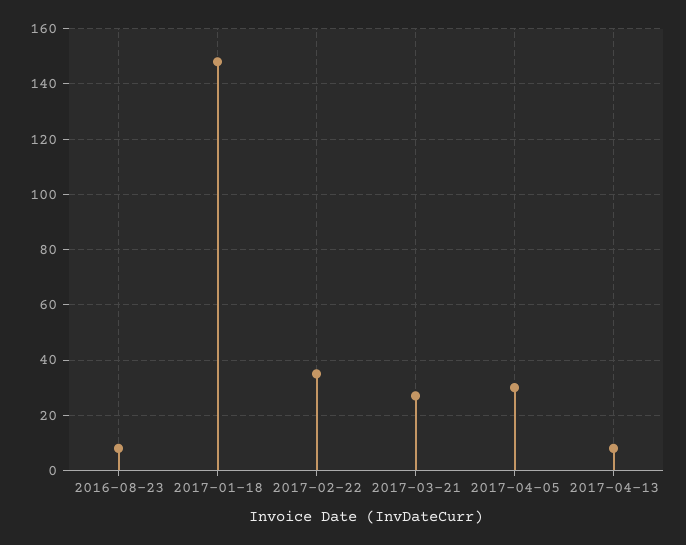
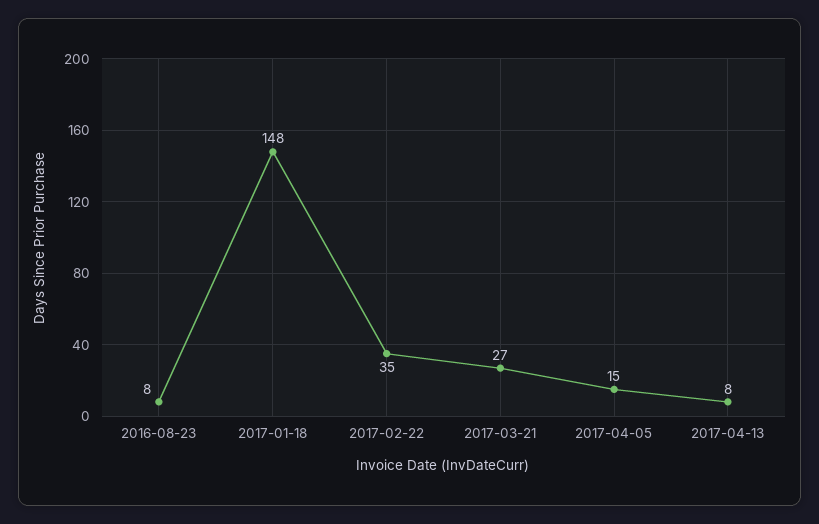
  {
    "2016-08-23": 8,
    "2017-01-18": 148,
    "2017-02-22": 35,
    "2017-03-21": 27,
-   "2017-04-05": 30,
+   "2017-04-05": 15,
    "2017-04-13": 8
  }

